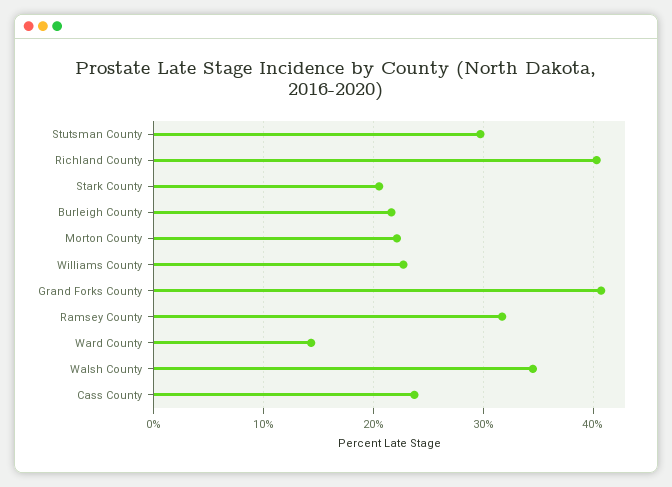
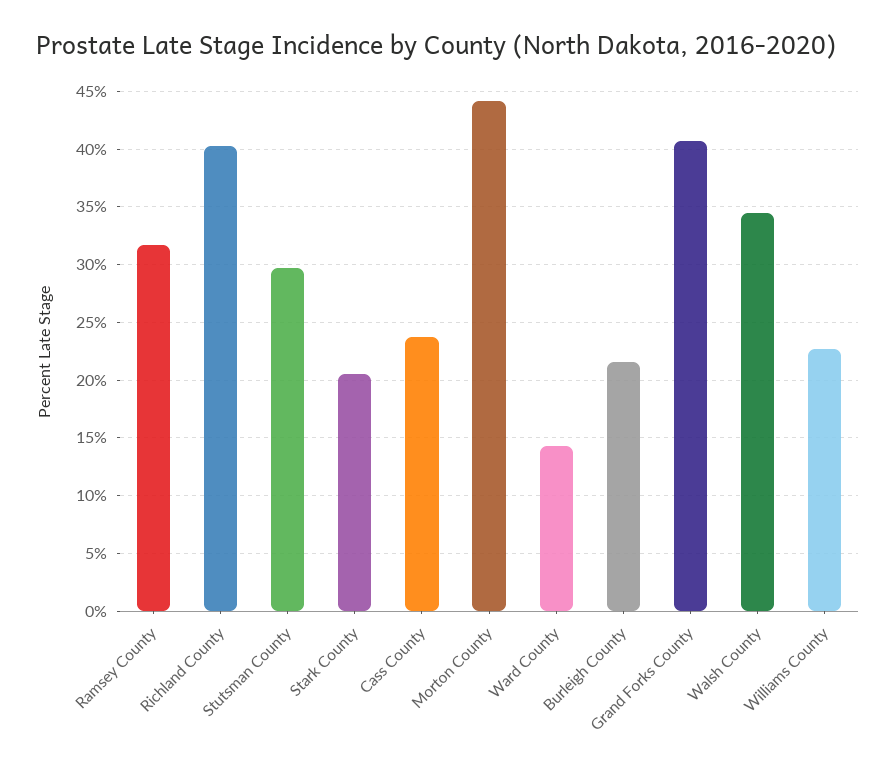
  {
    "Stutsman County": 30,
    "Richland County": 40,
    "Stark County": 21,
    "Burleigh County": 22,
-   "Morton County": 22,
+   "Morton County": 44,
    "Williams County": 23,
    "Grand Forks County": 41,
    "Ramsey County": 32,
    "Ward County": 14,
    "Walsh County": 35,
    "Cass County": 24
  }

